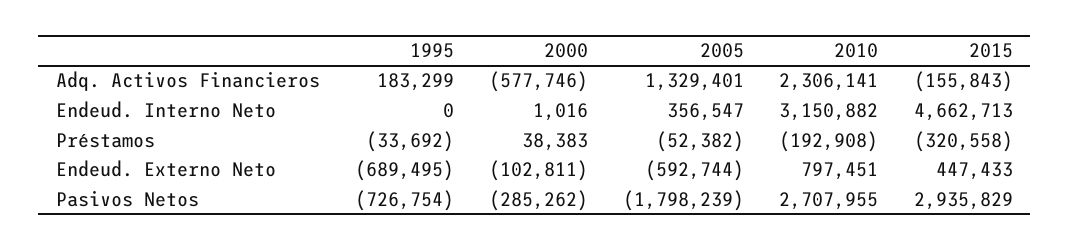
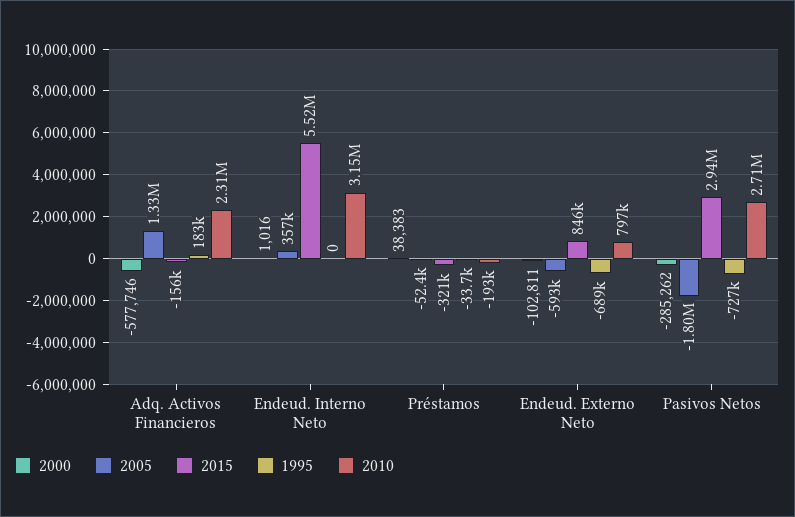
  {
    "1995": {
      "Adq. Activos Financieros": 183299,
      "Endeud. Interno Neto": 0,
      "Préstamos": -33692,
      "Endeud. Externo Neto": -689495,
      "Pasivos Netos": -726754
    },
    "2000": {
      "Adq. Activos Financieros": -577746,
      "Endeud. Interno Neto": 1016,
      "Préstamos": 38383,
      "Endeud. Externo Neto": -102811,
      "Pasivos Netos": -285262
    },
    "2005": {
      "Adq. Activos Financieros": 1329401,
      "Endeud. Interno Neto": 356547,
      "Préstamos": -52382,
      "Endeud. Externo Neto": -592744,
      "Pasivos Netos": -1798239
    },
    "2010": {
      "Adq. Activos Financieros": 2306141,
      "Endeud. Interno Neto": 3150882,
      "Préstamos": -192908,
      "Endeud. Externo Neto": 797451,
      "Pasivos Netos": 2707955
    },
    "2015": {
      "Adq. Activos Financieros": -155843,
-     "Endeud. Interno Neto": 4662713,
+     "Endeud. Interno Neto": 5520000,
      "Préstamos": -320558,
-     "Endeud. Externo Neto": 447433,
+     "Endeud. Externo Neto": 846000,
      "Pasivos Netos": 2935829
    }
  }

